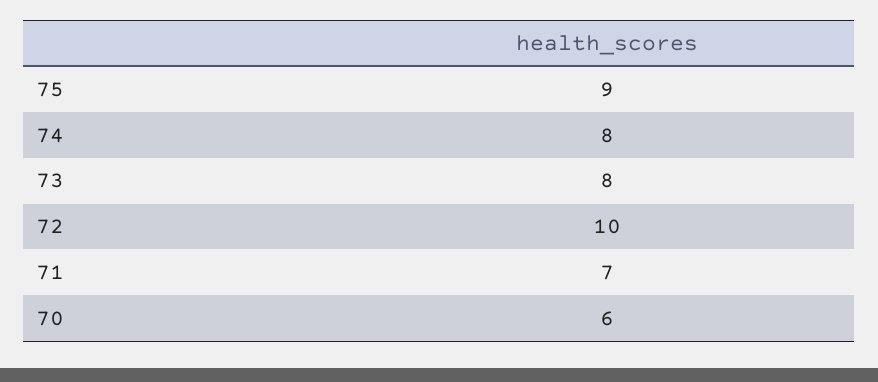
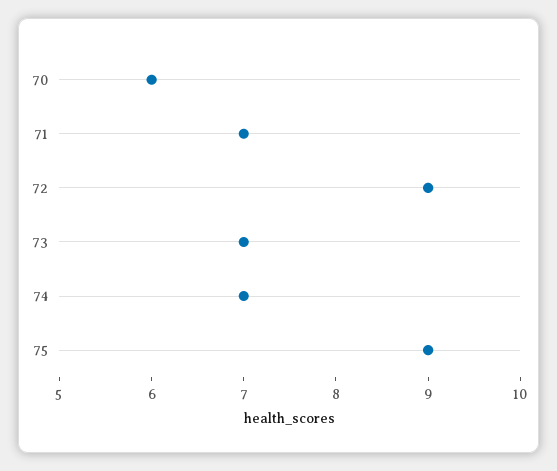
  {
    "75": 9,
-   "74": 8,
+   "74": 7,
-   "73": 8,
+   "73": 7,
-   "72": 10,
+   "72": 9,
    "71": 7,
    "70": 6
  }

